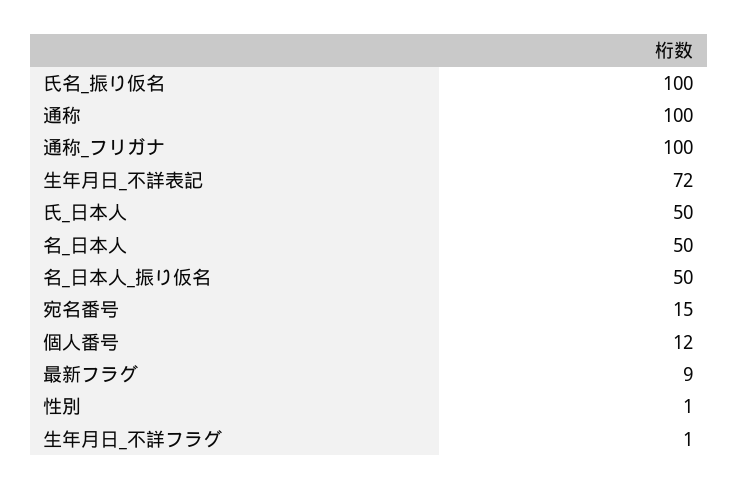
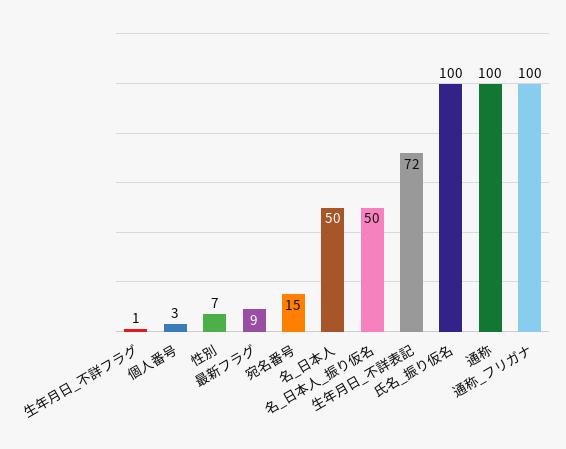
  {
    "氏名_振り仮名": 100,
    "通称": 100,
    "通称_フリガナ": 100,
    "生年月日_不詳表記": 72,
-   "氏_日本人": 50,
    "名_日本人": 50,
    "名_日本人_振り仮名": 50,
    "宛名番号": 15,
-   "個人番号": 12,
+   "個人番号": 3,
    "最新フラグ": 9,
-   "性別": 1,
+   "性別": 7,
    "生年月日_不詳フラグ": 1
  }

